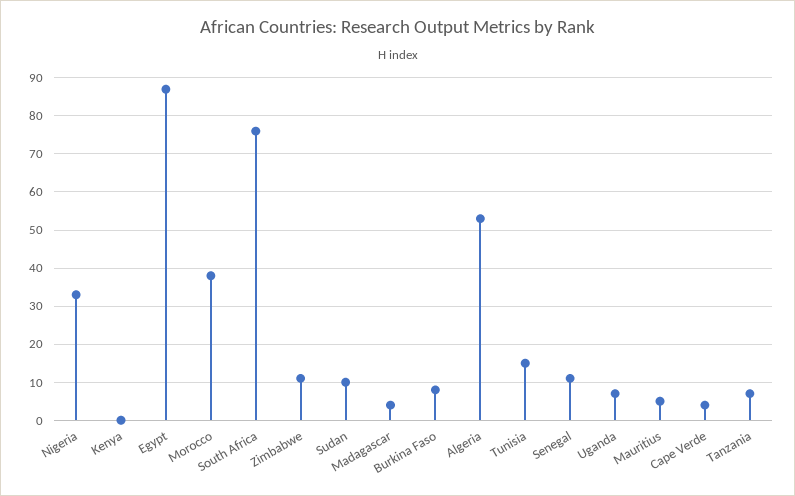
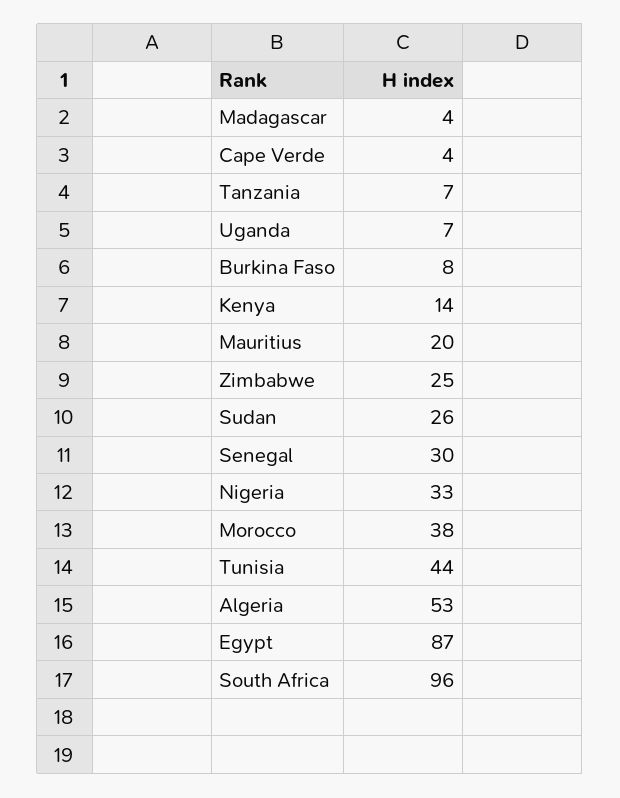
  {
    "Nigeria": 33,
-   "Kenya": 0,
+   "Kenya": 14,
    "Egypt": 87,
    "Morocco": 38,
-   "South Africa": 75,
+   "South Africa": 96,
-   "Zimbabwe": 10,
+   "Zimbabwe": 25,
-   "Sudan": 10,
+   "Sudan": 26,
    "Madagascar": 4,
    "Burkina Faso": 8,
    "Algeria": 53,
-   "Tunisia": 15,
+   "Tunisia": 44,
-   "Senegal": 10,
+   "Senegal": 30,
    "Uganda": 7,
-   "Mauritius": 5,
+   "Mauritius": 20,
    "Cape Verde": 4,
    "Tanzania": 7
  }

